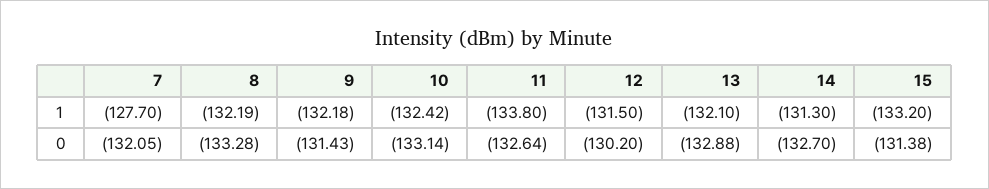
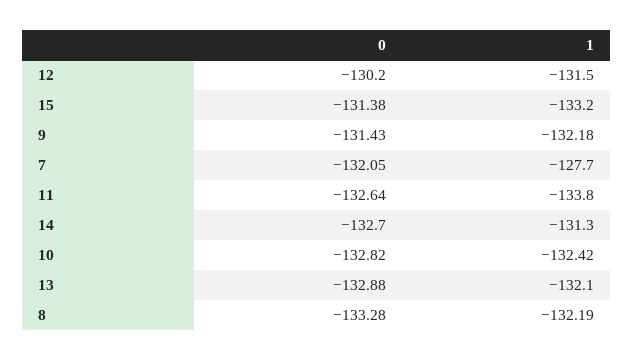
  {
    "7": {
      "1": -127.7,
      "0": -132.05
    },
    "8": {
      "1": -132.19,
      "0": -133.28
    },
    "9": {
      "1": -132.18,
      "0": -131.43
    },
    "10": {
      "1": -132.42,
-     "0": -133.14
+     "0": -132.82
    },
    "11": {
      "1": -133.8,
      "0": -132.64
    },
    "12": {
      "1": -131.5,
      "0": -130.2
    },
    "13": {
      "1": -132.1,
      "0": -132.88
    },
    "14": {
      "1": -131.3,
      "0": -132.7
    },
    "15": {
      "1": -133.2,
      "0": -131.38
    }
  }

